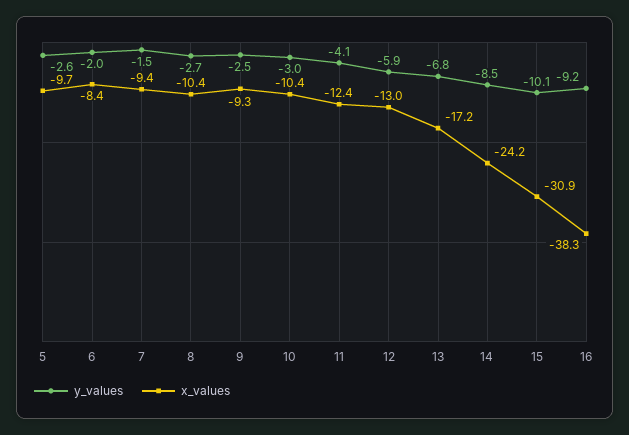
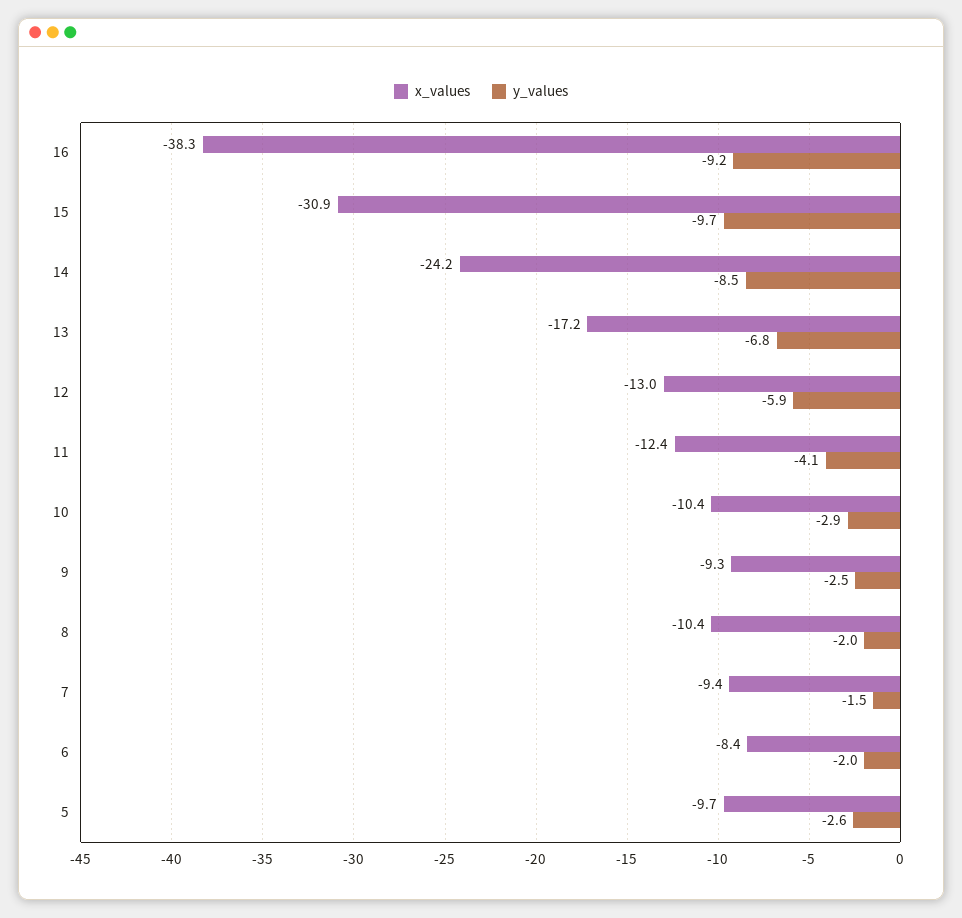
  {
    "y_values": {
      "5": -2.6,
      "6": -2,
      "7": -1.5,
-     "8": -2.7,
+     "8": -2,
      "9": -2.5,
-     "10": -3,
+     "10": -2.9,
      "11": -4.1,
      "12": -5.9,
      "13": -6.8,
      "14": -8.5,
-     "15": -10.1,
+     "15": -9.7,
      "16": -9.2
    },
    "x_values": {
      "5": -9.7,
      "6": -8.4,
      "7": -9.4,
      "8": -10.4,
      "9": -9.3,
      "10": -10.4,
      "11": -12.4,
      "12": -13,
      "13": -17.2,
      "14": -24.2,
      "15": -30.9,
      "16": -38.3
    }
  }

